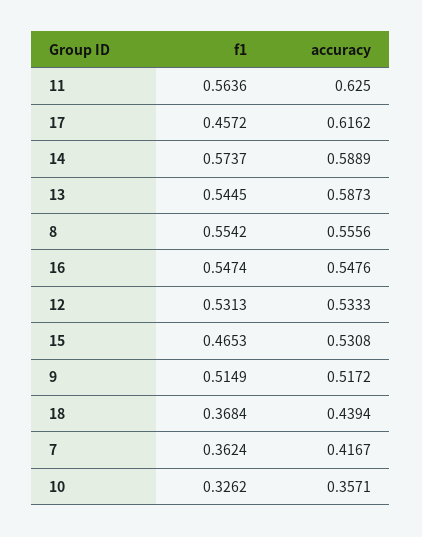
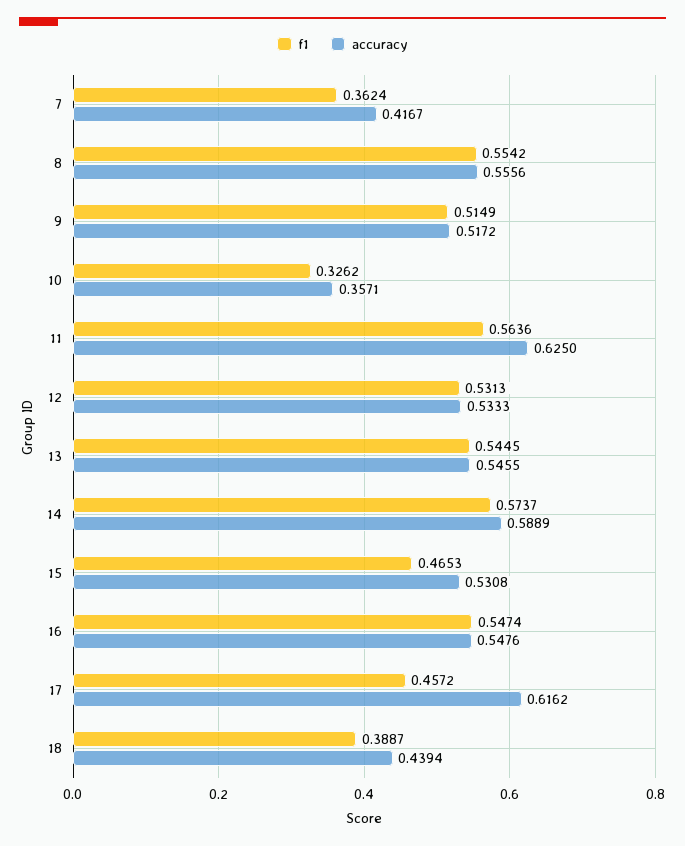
  {
    "f1": {
      "11": 0.5636,
      "17": 0.4572,
      "14": 0.5737,
      "13": 0.5445,
      "8": 0.5542,
      "16": 0.5474,
      "12": 0.5313,
      "15": 0.4653,
      "9": 0.5149,
-     "18": 0.3684,
+     "18": 0.3887,
      "7": 0.3624,
      "10": 0.3262
    },
    "accuracy": {
      "11": 0.625,
      "17": 0.6162,
      "14": 0.5889,
-     "13": 0.5873,
+     "13": 0.5455,
      "8": 0.5556,
      "16": 0.5476,
      "12": 0.5333,
      "15": 0.5308,
      "9": 0.5172,
      "18": 0.4394,
      "7": 0.4167,
      "10": 0.3571
    }
  }

